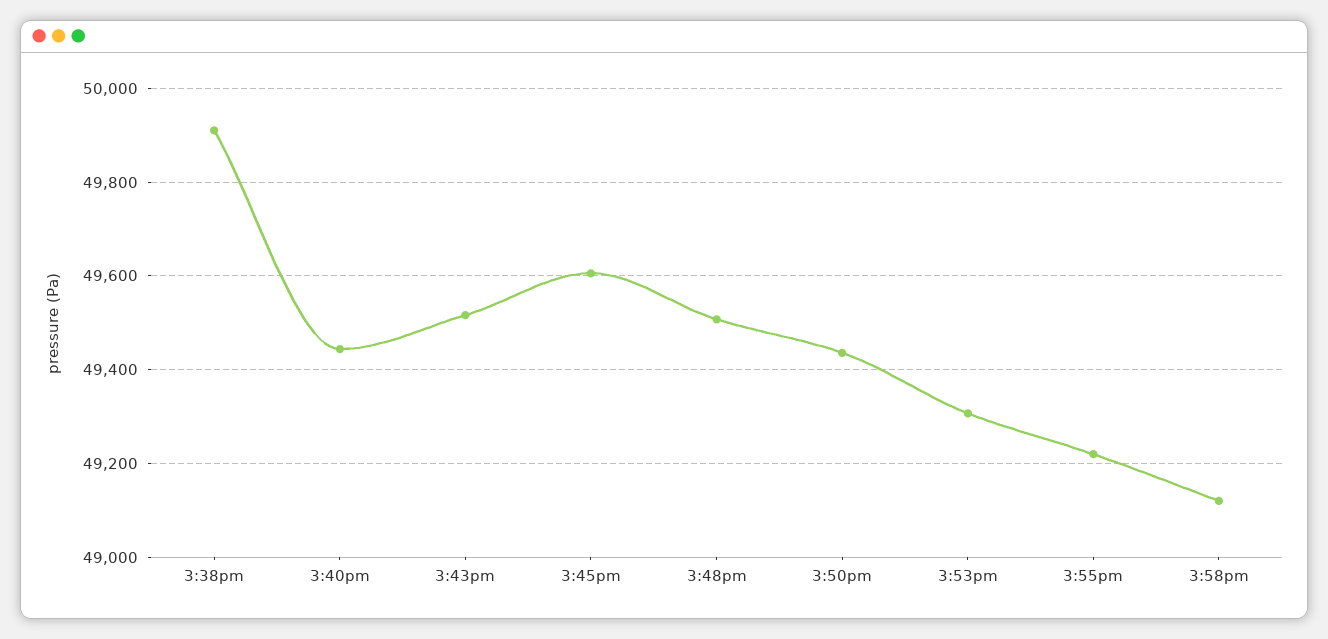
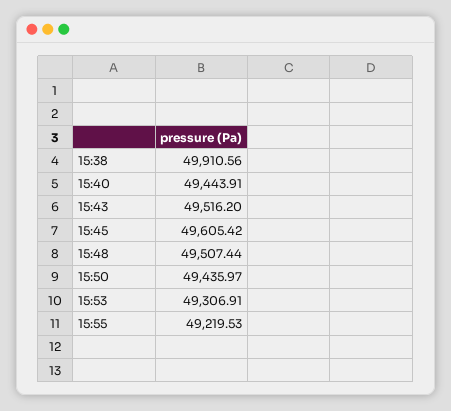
  {
    "3:38pm": 49910.56,
    "3:40pm": 49443.91,
    "3:43pm": 49516.2,
    "3:45pm": 49605.42,
    "3:48pm": 49507.44,
    "3:50pm": 49435.97,
    "3:53pm": 49306.91,
-   "3:55pm": 49219.53,
+   "3:55pm": 49219.53
-   "3:58pm": 49120
  }

